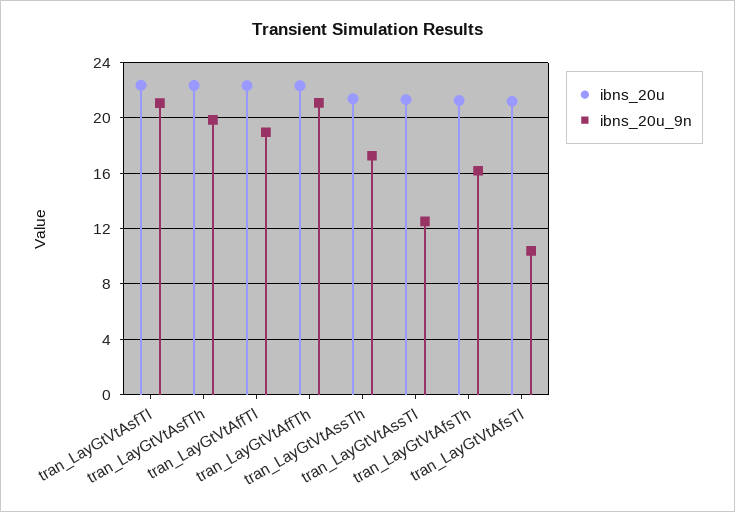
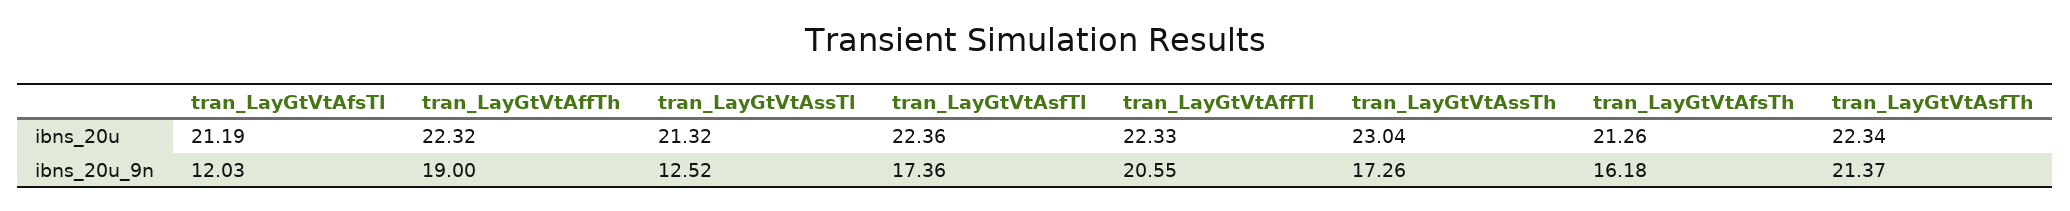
  {
    "ibns_20u": {
      "tran_LayGtVtAsfTl": 22.36,
      "tran_LayGtVtAsfTh": 22.34,
      "tran_LayGtVtAffTl": 22.33,
      "tran_LayGtVtAffTh": 22.32,
-     "tran_LayGtVtAssTh": 21.5,
+     "tran_LayGtVtAssTh": 23.04,
      "tran_LayGtVtAssTl": 21.32,
      "tran_LayGtVtAfsTh": 21.26,
      "tran_LayGtVtAfsTl": 21.19
    },
    "ibns_20u_9n": {
-     "tran_LayGtVtAsfTl": 21,
+     "tran_LayGtVtAsfTl": 17.36,
-     "tran_LayGtVtAsfTh": 20,
+     "tran_LayGtVtAsfTh": 21.37,
-     "tran_LayGtVtAffTl": 19,
+     "tran_LayGtVtAffTl": 20.55,
-     "tran_LayGtVtAffTh": 21,
+     "tran_LayGtVtAffTh": 19,
      "tran_LayGtVtAssTh": 17.26,
      "tran_LayGtVtAssTl": 12.52,
      "tran_LayGtVtAfsTh": 16.18,
-     "tran_LayGtVtAfsTl": 10.5
+     "tran_LayGtVtAfsTl": 12.03
    }
  }

